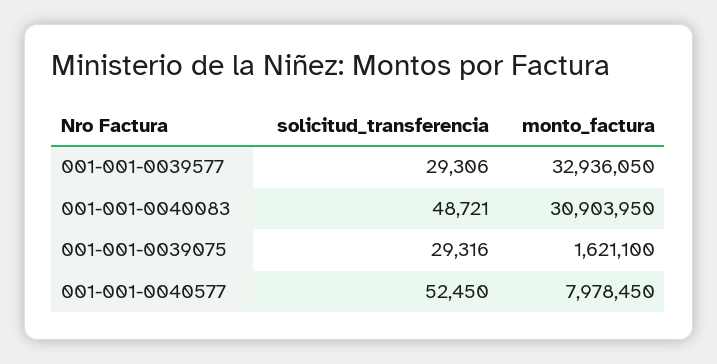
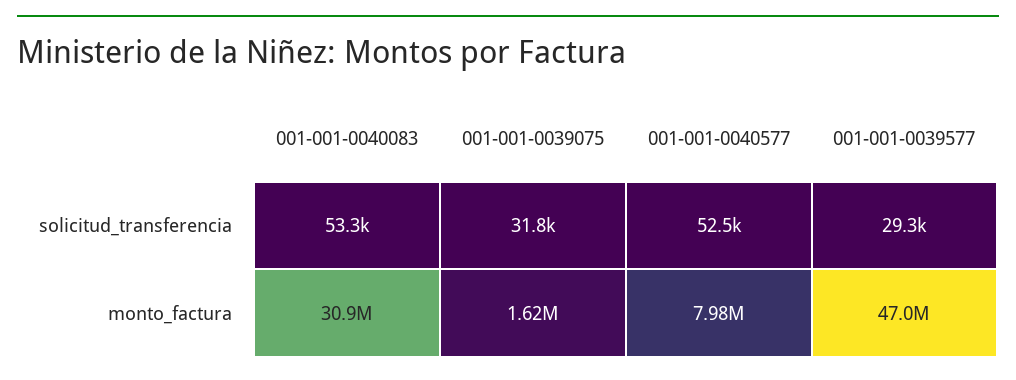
  {
    "solicitud_transferencia": {
      "001-001-0039577": 29306,
-     "001-001-0040083": 48721,
+     "001-001-0040083": 53300,
-     "001-001-0039075": 29316,
+     "001-001-0039075": 31800,
      "001-001-0040577": 52450
    },
    "monto_factura": {
-     "001-001-0039577": 32936050,
+     "001-001-0039577": 47000000,
      "001-001-0040083": 30903950,
      "001-001-0039075": 1621100,
      "001-001-0040577": 7978450
    }
  }

